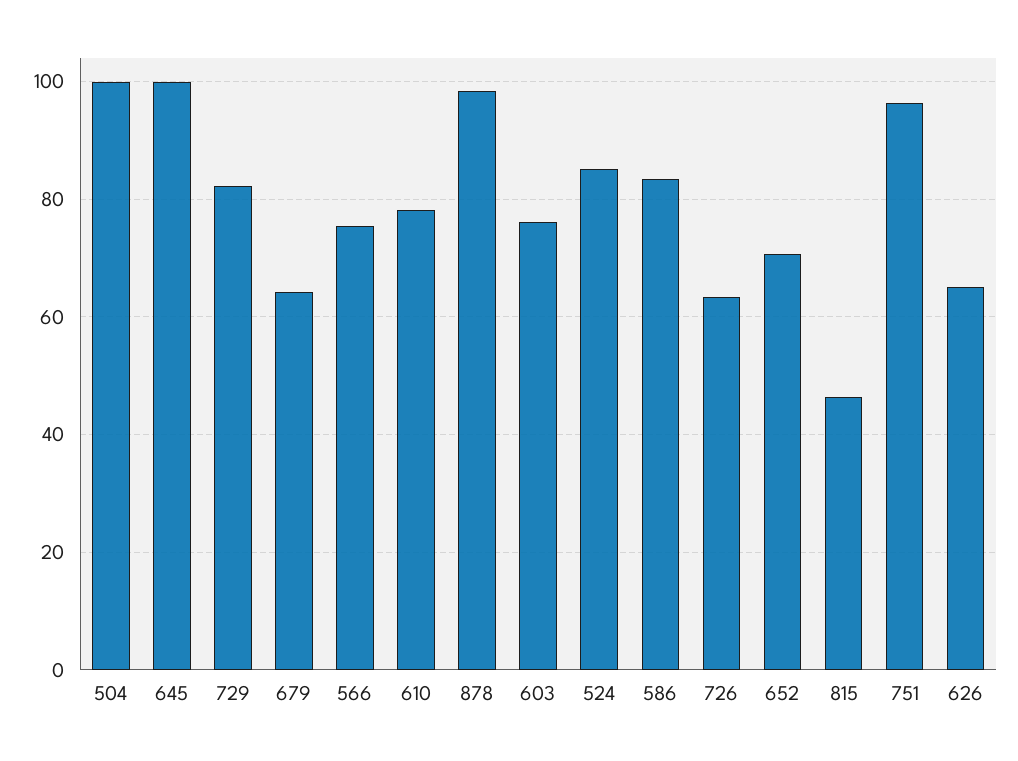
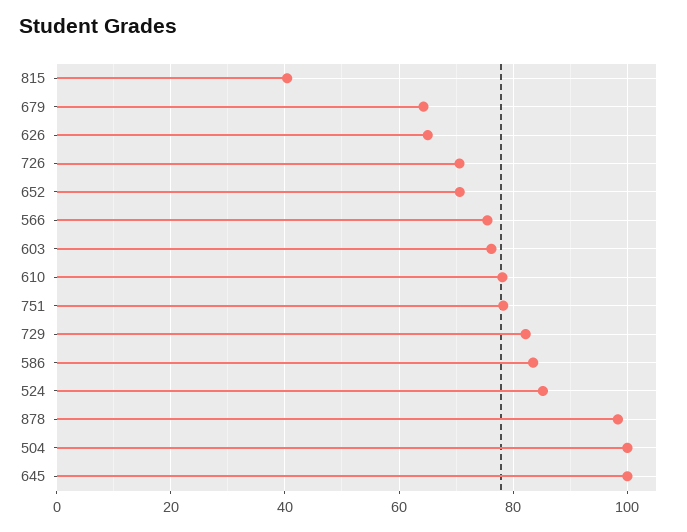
  {
    "504": 100,
    "645": 100,
    "729": 82,
    "679": 64,
    "566": 76,
    "610": 78,
    "878": 98,
    "603": 76,
    "524": 86,
    "586": 84,
-   "726": 64,
+   "726": 70,
    "652": 70,
-   "815": 46,
+   "815": 40,
-   "751": 96,
+   "751": 78,
    "626": 66
  }

